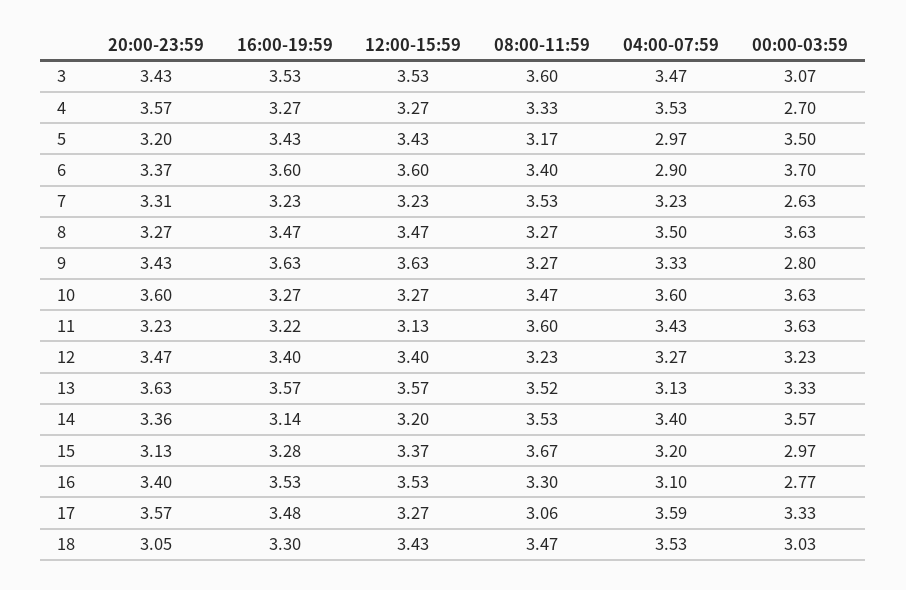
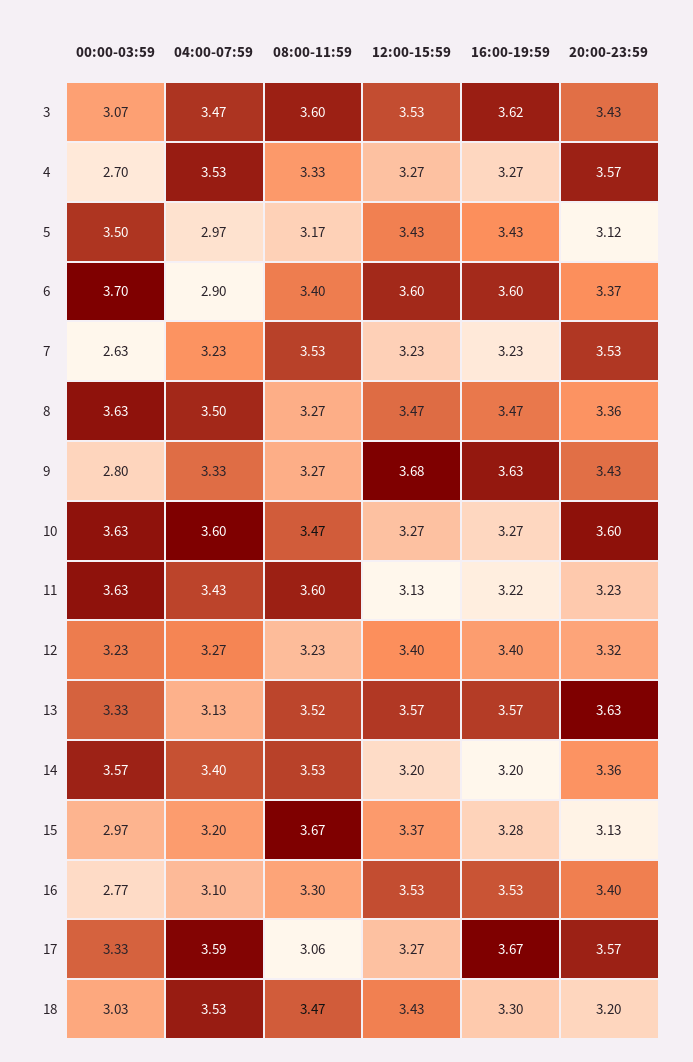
  {
    "20:00-23:59": {
      "3": 3.43,
      "4": 3.57,
-     "5": 3.2,
+     "5": 3.12,
      "6": 3.37,
-     "7": 3.31,
+     "7": 3.53,
-     "8": 3.27,
+     "8": 3.36,
      "9": 3.43,
      "10": 3.6,
      "11": 3.23,
-     "12": 3.47,
+     "12": 3.32,
      "13": 3.63,
      "14": 3.36,
      "15": 3.13,
      "16": 3.4,
      "17": 3.57,
-     "18": 3.05
+     "18": 3.2
    },
    "16:00-19:59": {
-     "3": 3.53,
+     "3": 3.62,
      "4": 3.27,
      "5": 3.43,
      "6": 3.6,
      "7": 3.23,
      "8": 3.47,
      "9": 3.63,
      "10": 3.27,
      "11": 3.22,
      "12": 3.4,
      "13": 3.57,
-     "14": 3.14,
+     "14": 3.2,
      "15": 3.28,
      "16": 3.53,
-     "17": 3.48,
+     "17": 3.67,
      "18": 3.3
    },
    "12:00-15:59": {
      "3": 3.53,
      "4": 3.27,
      "5": 3.43,
      "6": 3.6,
      "7": 3.23,
      "8": 3.47,
-     "9": 3.63,
+     "9": 3.68,
      "10": 3.27,
      "11": 3.13,
      "12": 3.4,
      "13": 3.57,
      "14": 3.2,
      "15": 3.37,
      "16": 3.53,
      "17": 3.27,
      "18": 3.43
    },
    "08:00-11:59": {
      "3": 3.6,
      "4": 3.33,
      "5": 3.17,
      "6": 3.4,
      "7": 3.53,
      "8": 3.27,
      "9": 3.27,
      "10": 3.47,
      "11": 3.6,
      "12": 3.23,
      "13": 3.52,
      "14": 3.53,
      "15": 3.67,
      "16": 3.3,
      "17": 3.06,
      "18": 3.47
    },
    "04:00-07:59": {
      "3": 3.47,
      "4": 3.53,
      "5": 2.97,
      "6": 2.9,
      "7": 3.23,
      "8": 3.5,
      "9": 3.33,
      "10": 3.6,
      "11": 3.43,
      "12": 3.27,
      "13": 3.13,
      "14": 3.4,
      "15": 3.2,
      "16": 3.1,
      "17": 3.59,
      "18": 3.53
    },
    "00:00-03:59": {
      "3": 3.07,
      "4": 2.7,
      "5": 3.5,
      "6": 3.7,
      "7": 2.63,
      "8": 3.63,
      "9": 2.8,
      "10": 3.63,
      "11": 3.63,
      "12": 3.23,
      "13": 3.33,
      "14": 3.57,
      "15": 2.97,
      "16": 2.77,
      "17": 3.33,
      "18": 3.03
    }
  }

